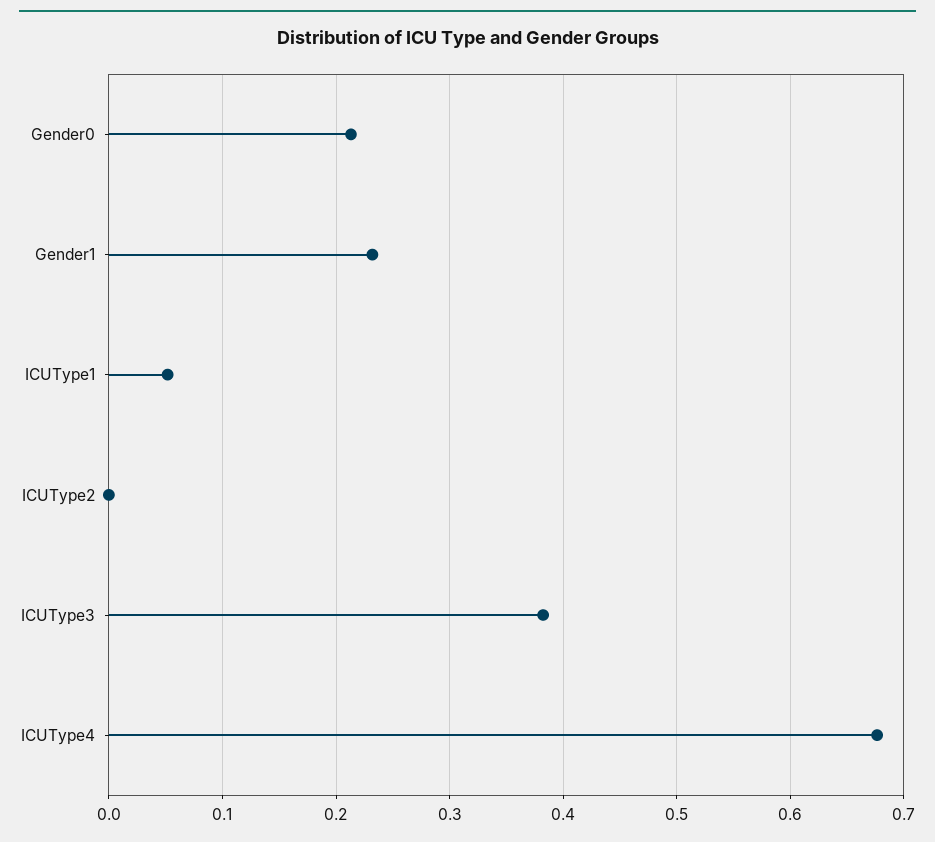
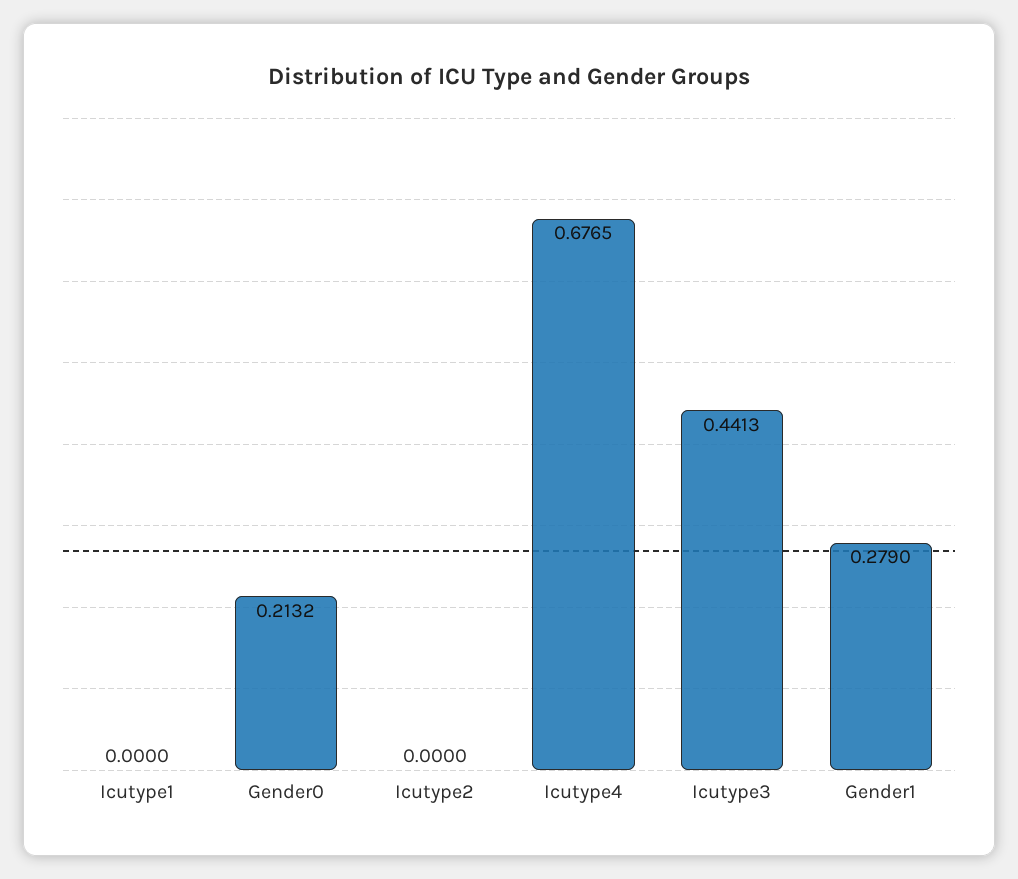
  {
    "Gender0": 0.2132,
-   "Gender1": 0.23,
+   "Gender1": 0.279,
-   "ICUType1": 0.05,
+   "ICUType1": 0,
    "ICUType2": 0,
-   "ICUType3": 0.38,
+   "ICUType3": 0.4413,
    "ICUType4": 0.6765
  }

